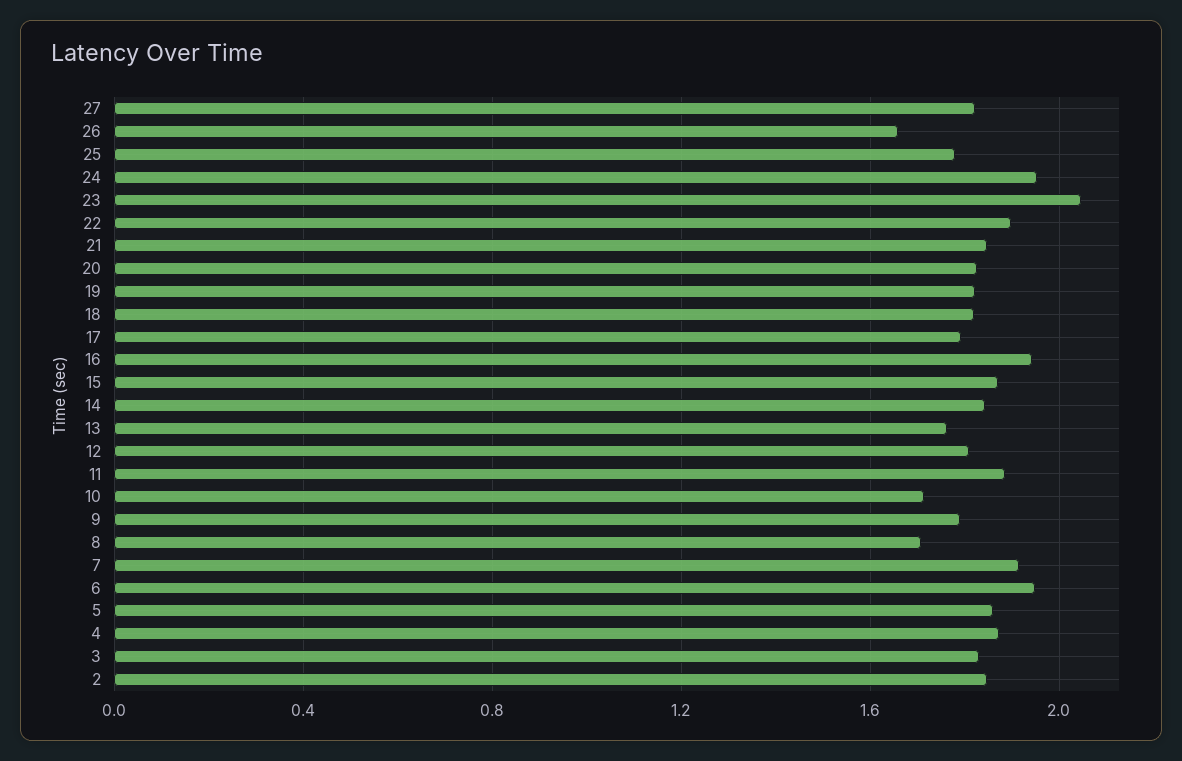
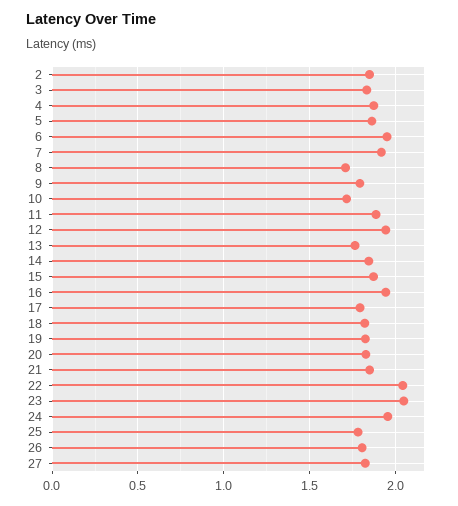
  {
    "27": 1.8,
-   "26": 1.65,
+   "26": 1.8,
    "25": 1.8,
    "24": 1.95,
    "23": 2.05,
-   "22": 1.9,
+   "22": 2.05,
    "21": 1.85,
    "20": 1.85,
    "19": 1.8,
    "18": 1.8,
    "17": 1.8,
    "16": 1.95,
    "15": 1.85,
    "14": 1.85,
    "13": 1.75,
-   "12": 1.8,
+   "12": 1.95,
    "11": 1.9,
    "10": 1.7,
    "9": 1.8,
    "8": 1.7,
    "7": 1.9,
    "6": 1.95,
    "5": 1.85,
    "4": 1.85,
    "3": 1.85,
    "2": 1.85
  }

